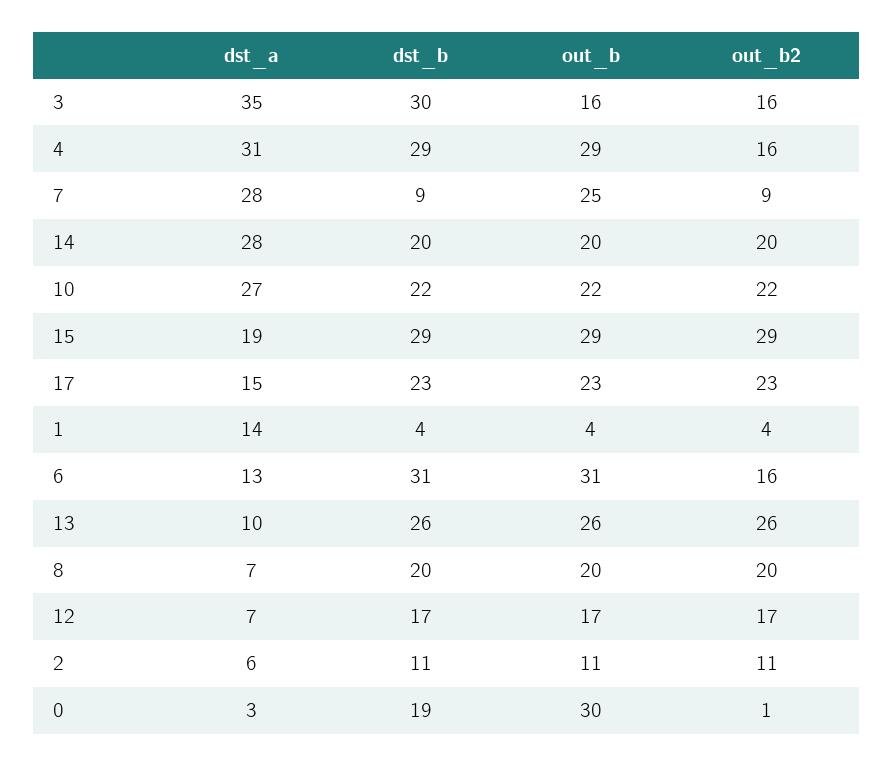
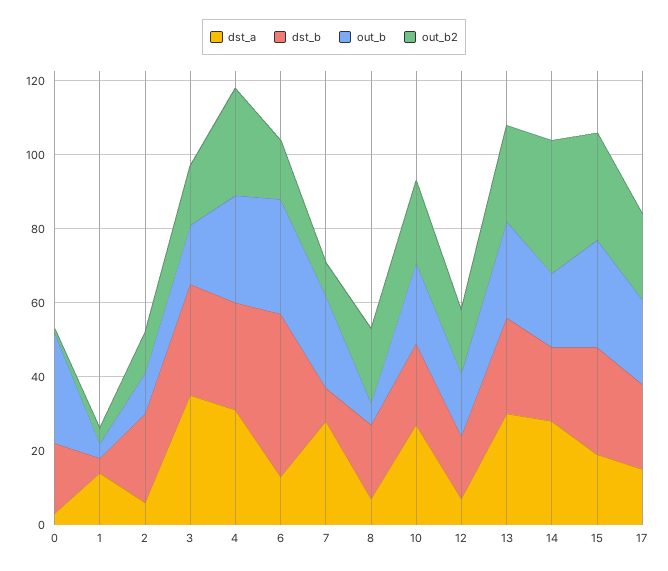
  {
    "dst_a": {
      "3": 35,
      "4": 31,
      "7": 28,
      "14": 28,
      "10": 27,
      "15": 19,
      "17": 15,
      "1": 14,
      "6": 13,
-     "13": 10,
+     "13": 30,
      "8": 7,
      "12": 7,
      "2": 6,
      "0": 3
    },
    "dst_b": {
      "3": 30,
      "4": 29,
      "7": 9,
      "14": 20,
      "10": 22,
      "15": 29,
      "17": 23,
      "1": 4,
-     "6": 31,
+     "6": 45,
      "13": 26,
      "8": 20,
      "12": 17,
-     "2": 11,
+     "2": 25,
      "0": 19
    },
    "out_b": {
      "3": 16,
      "4": 29,
      "7": 25,
      "14": 20,
      "10": 22,
      "15": 29,
      "17": 23,
      "1": 4,
      "6": 31,
      "13": 26,
-     "8": 20,
+     "8": 5,
      "12": 17,
      "2": 11,
      "0": 30
    },
    "out_b2": {
      "3": 16,
-     "4": 16,
+     "4": 30,
      "7": 9,
-     "14": 20,
+     "14": 35,
      "10": 22,
      "15": 29,
      "17": 23,
      "1": 4,
      "6": 16,
      "13": 26,
      "8": 20,
      "12": 17,
      "2": 11,
      "0": 1
    }
  }

